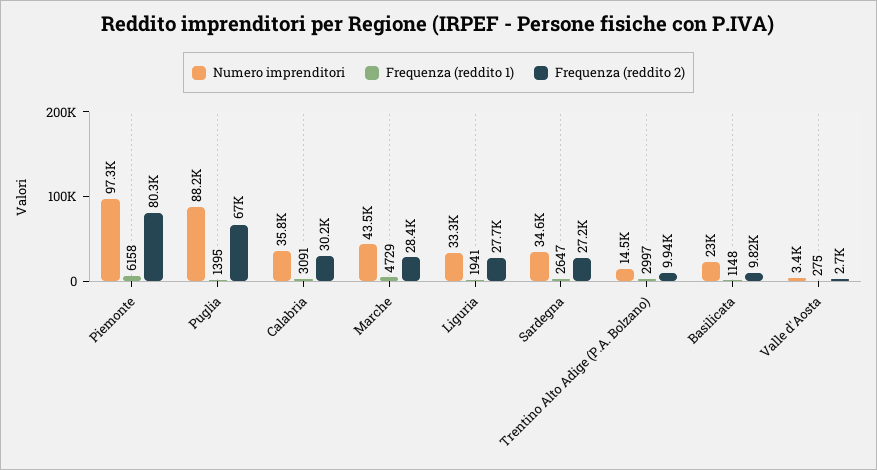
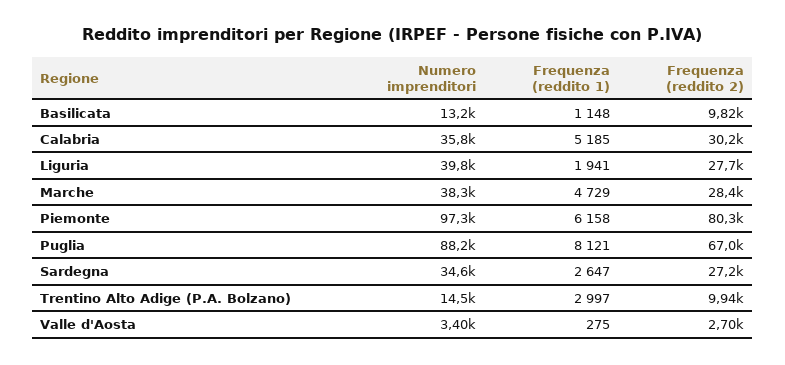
  {
    "Numero imprenditori": {
      "Piemonte": 97300,
      "Puglia": 88200,
      "Calabria": 35800,
-     "Marche": 43500,
+     "Marche": 38300,
-     "Liguria": 33300,
+     "Liguria": 39800,
      "Sardegna": 34600,
      "Trentino Alto Adige (P.A. Bolzano)": 14500,
-     "Basilicata": 23000,
+     "Basilicata": 13200,
      "Valle d'Aosta": 3400
    },
    "Frequenza (reddito 1)": {
      "Piemonte": 6158,
-     "Puglia": 1395,
+     "Puglia": 8121,
-     "Calabria": 3091,
+     "Calabria": 5185,
      "Marche": 4729,
      "Liguria": 1941,
      "Sardegna": 2647,
      "Trentino Alto Adige (P.A. Bolzano)": 2997,
      "Basilicata": 1148,
      "Valle d'Aosta": 275
    },
    "Frequenza (reddito 2)": {
      "Piemonte": 80300,
      "Puglia": 67000,
      "Calabria": 30200,
      "Marche": 28400,
      "Liguria": 27700,
      "Sardegna": 27200,
      "Trentino Alto Adige (P.A. Bolzano)": 9940,
      "Basilicata": 9820,
      "Valle d'Aosta": 2700
    }
  }

